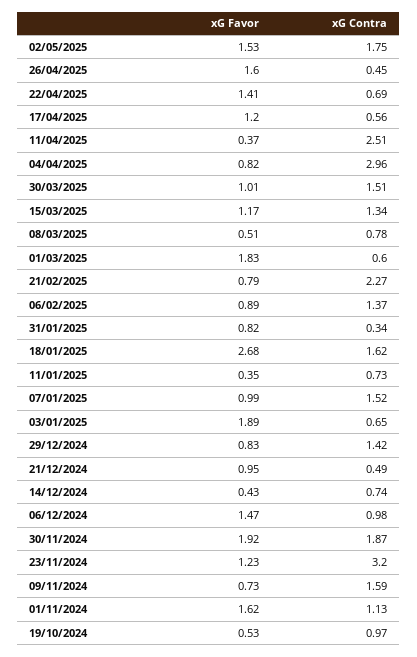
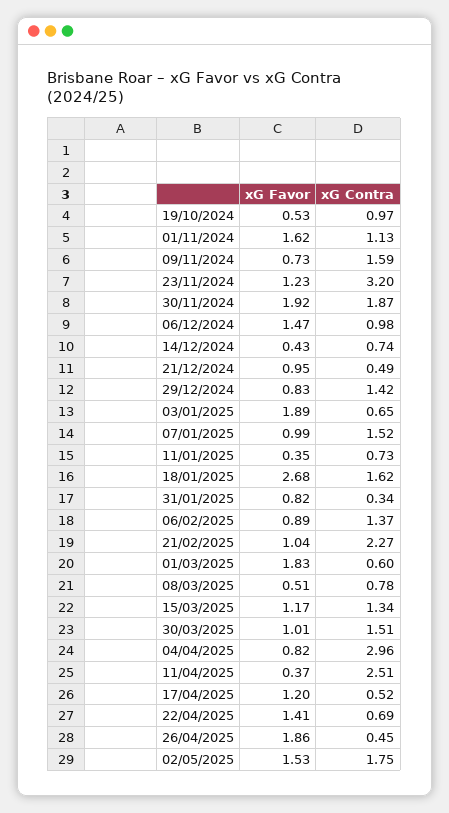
  {
    "xG Favor": {
      "02/05/2025": 1.53,
-     "26/04/2025": 1.6,
+     "26/04/2025": 1.86,
      "22/04/2025": 1.41,
      "17/04/2025": 1.2,
      "11/04/2025": 0.37,
      "04/04/2025": 0.82,
      "30/03/2025": 1.01,
      "15/03/2025": 1.17,
      "08/03/2025": 0.51,
      "01/03/2025": 1.83,
-     "21/02/2025": 0.79,
+     "21/02/2025": 1.04,
      "06/02/2025": 0.89,
      "31/01/2025": 0.82,
      "18/01/2025": 2.68,
      "11/01/2025": 0.35,
      "07/01/2025": 0.99,
      "03/01/2025": 1.89,
      "29/12/2024": 0.83,
      "21/12/2024": 0.95,
      "14/12/2024": 0.43,
      "06/12/2024": 1.47,
      "30/11/2024": 1.92,
      "23/11/2024": 1.23,
      "09/11/2024": 0.73,
      "01/11/2024": 1.62,
      "19/10/2024": 0.53
    },
    "xG Contra": {
      "02/05/2025": 1.75,
      "26/04/2025": 0.45,
      "22/04/2025": 0.69,
-     "17/04/2025": 0.56,
+     "17/04/2025": 0.52,
      "11/04/2025": 2.51,
      "04/04/2025": 2.96,
      "30/03/2025": 1.51,
      "15/03/2025": 1.34,
      "08/03/2025": 0.78,
      "01/03/2025": 0.6,
      "21/02/2025": 2.27,
      "06/02/2025": 1.37,
      "31/01/2025": 0.34,
      "18/01/2025": 1.62,
      "11/01/2025": 0.73,
      "07/01/2025": 1.52,
      "03/01/2025": 0.65,
      "29/12/2024": 1.42,
      "21/12/2024": 0.49,
      "14/12/2024": 0.74,
      "06/12/2024": 0.98,
      "30/11/2024": 1.87,
      "23/11/2024": 3.2,
      "09/11/2024": 1.59,
      "01/11/2024": 1.13,
      "19/10/2024": 0.97
    }
  }

